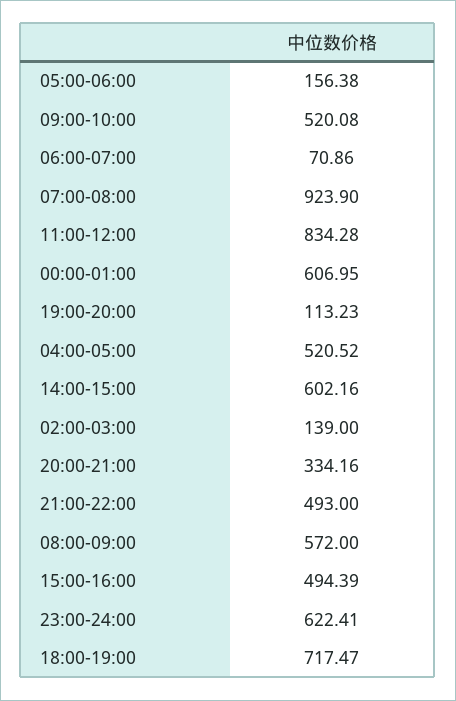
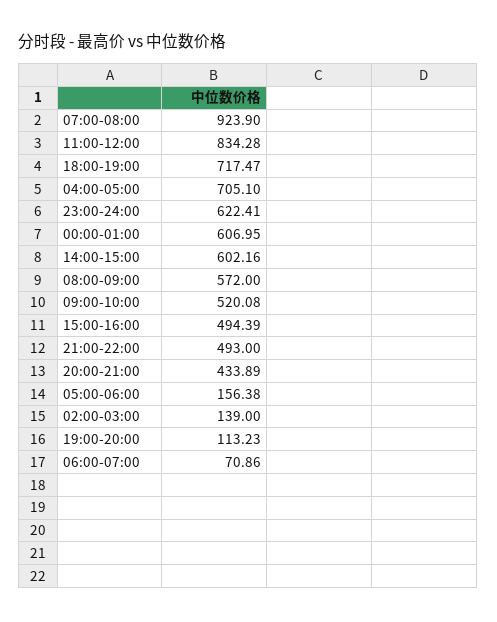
  {
    "05:00-06:00": 156.38,
    "09:00-10:00": 520.08,
    "06:00-07:00": 70.86,
    "07:00-08:00": 923.9,
    "11:00-12:00": 834.28,
    "00:00-01:00": 606.95,
    "19:00-20:00": 113.23,
-   "04:00-05:00": 520.52,
+   "04:00-05:00": 705.1,
    "14:00-15:00": 602.16,
    "02:00-03:00": 139,
-   "20:00-21:00": 334.16,
+   "20:00-21:00": 433.89,
    "21:00-22:00": 493,
    "08:00-09:00": 572,
    "15:00-16:00": 494.39,
    "23:00-24:00": 622.41,
    "18:00-19:00": 717.47
  }

